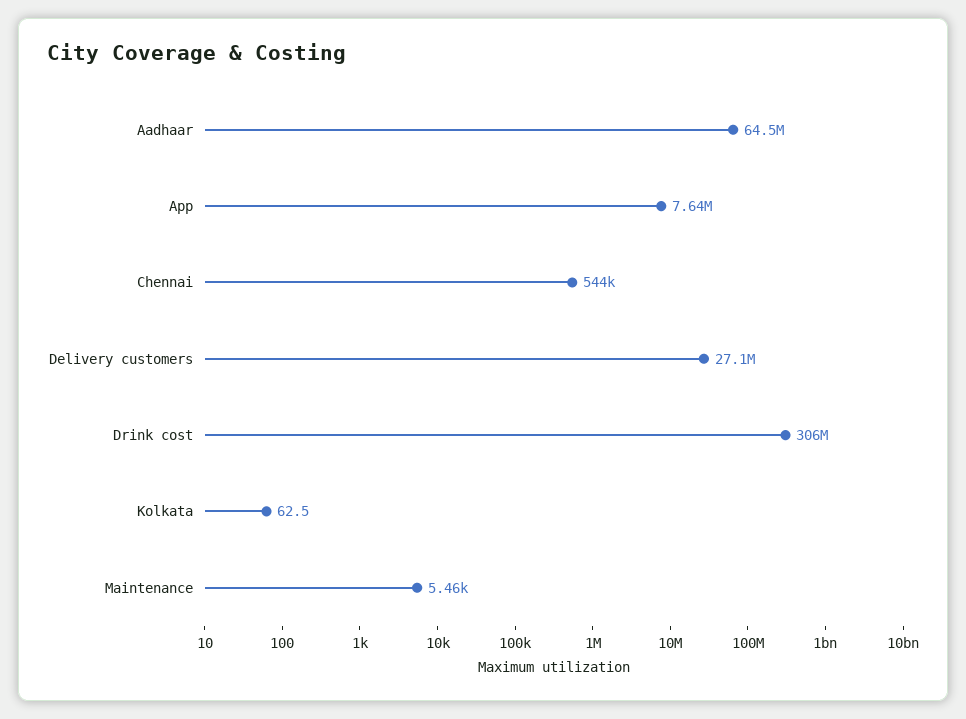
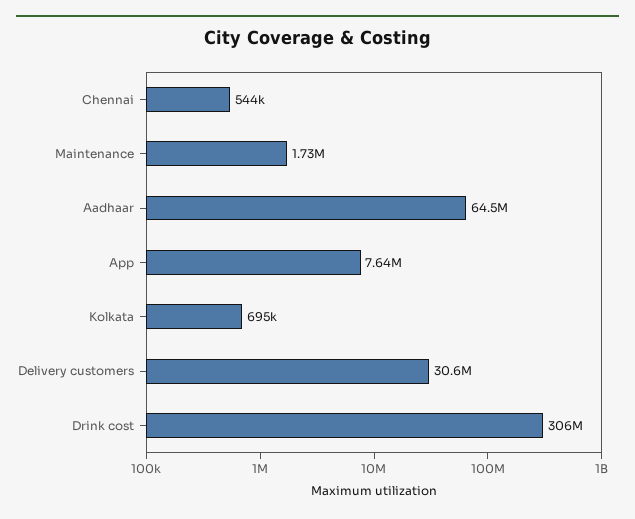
  {
    "Aadhaar": 64500000,
    "App": 7640000,
    "Chennai": 544000,
-   "Delivery customers": 27100000,
+   "Delivery customers": 30600000,
    "Drink cost": 306000000,
-   "Kolkata": 62.5,
+   "Kolkata": 695000,
-   "Maintenance": 5460
+   "Maintenance": 1730000
  }

